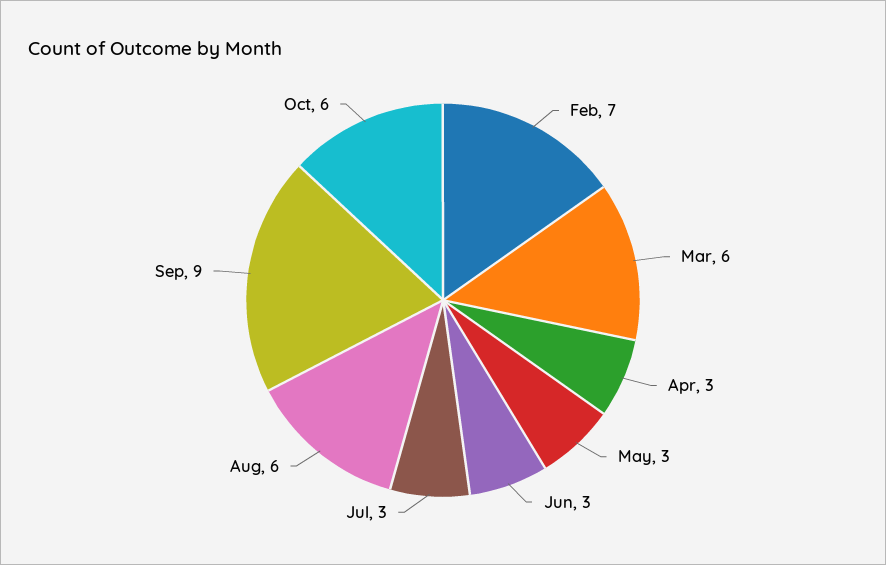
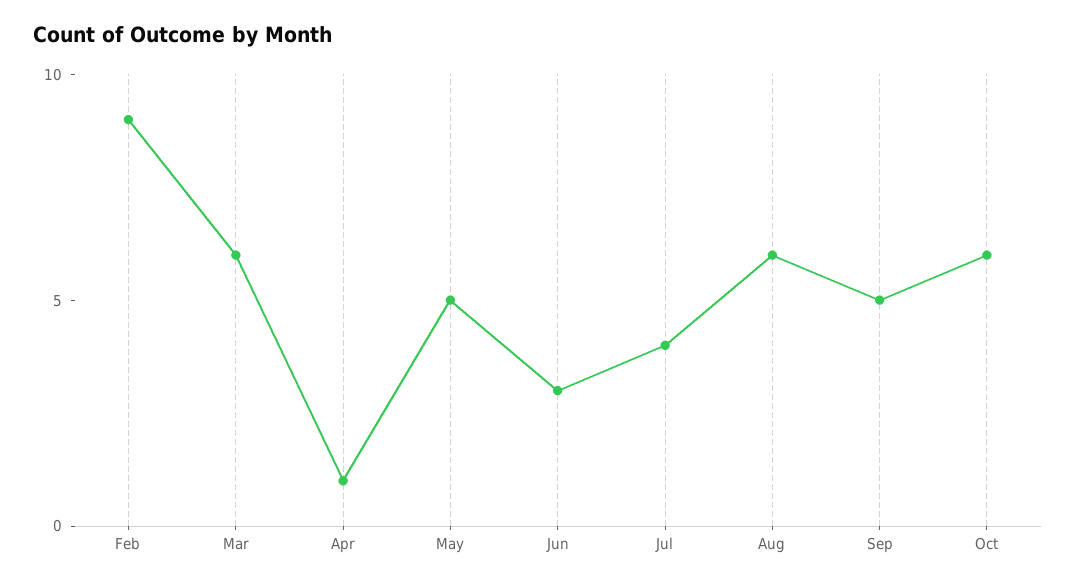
  {
-   "Feb": 7,
+   "Feb": 9,
    "Mar": 6,
-   "Apr": 3,
+   "Apr": 1,
-   "May": 3,
+   "May": 5,
    "Jun": 3,
-   "Jul": 3,
+   "Jul": 4,
    "Aug": 6,
-   "Sep": 9,
+   "Sep": 5,
    "Oct": 6
  }

